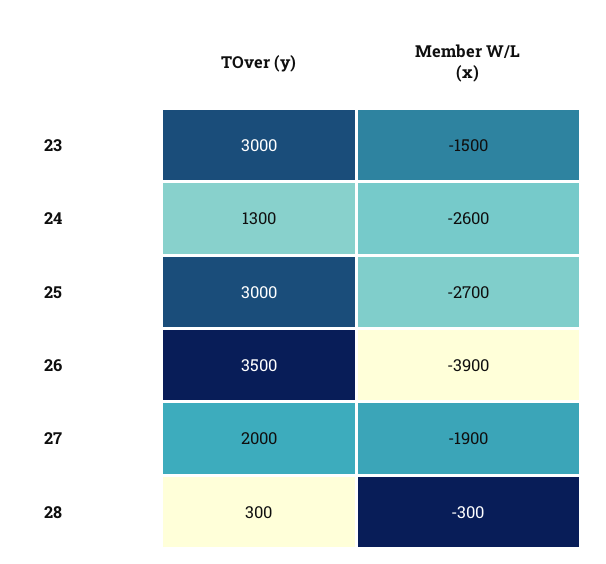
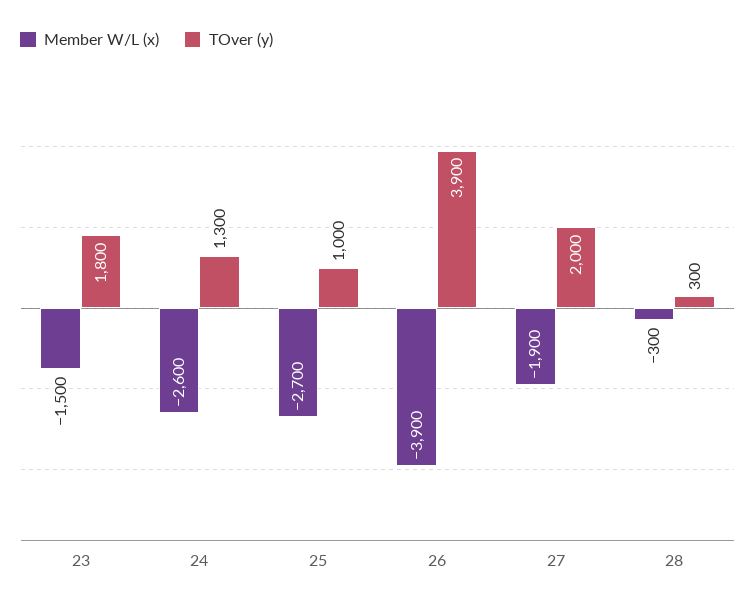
  {
    "TOver (y)": {
-     "23": 3000,
+     "23": 1800,
      "24": 1300,
-     "25": 3000,
+     "25": 1000,
-     "26": 3500,
+     "26": 3900,
      "27": 2000,
      "28": 300
    },
    "Member W/L (x)": {
      "23": -1500,
      "24": -2600,
      "25": -2700,
      "26": -3900,
      "27": -1900,
      "28": -300
    }
  }

